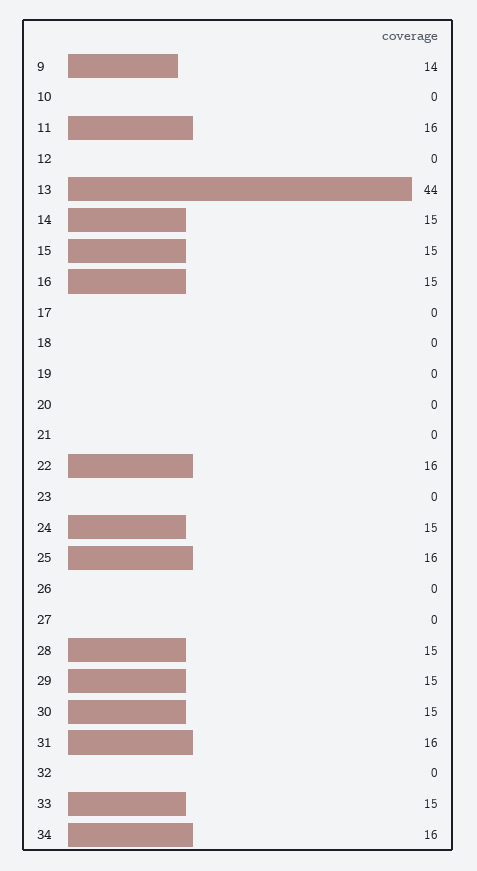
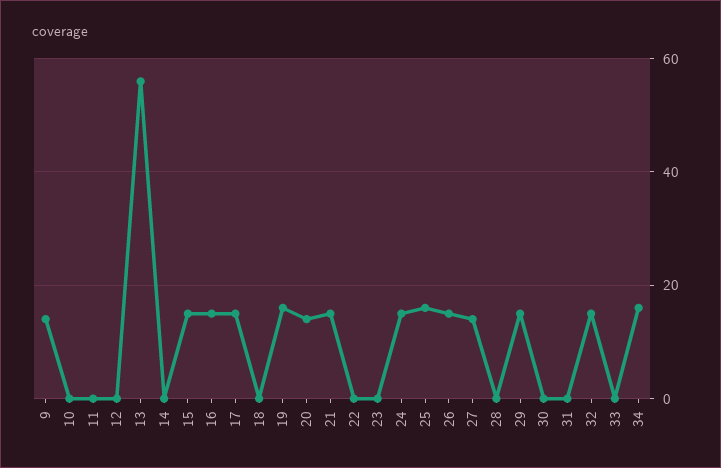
  {
    "9": 14,
    "10": 0,
-   "11": 16,
+   "11": 0,
    "12": 0,
-   "13": 44,
+   "13": 55,
-   "14": 15,
+   "14": 0,
    "15": 15,
    "16": 15,
-   "17": 0,
+   "17": 15,
    "18": 0,
-   "19": 0,
+   "19": 15,
-   "20": 0,
+   "20": 15,
-   "21": 0,
+   "21": 15,
-   "22": 16,
+   "22": 0,
    "23": 0,
    "24": 15,
    "25": 16,
-   "26": 0,
+   "26": 15,
-   "27": 0,
+   "27": 15,
-   "28": 15,
+   "28": 0,
    "29": 15,
-   "30": 15,
+   "30": 0,
-   "31": 16,
+   "31": 0,
-   "32": 0,
+   "32": 15,
-   "33": 15,
+   "33": 0,
    "34": 16
  }

